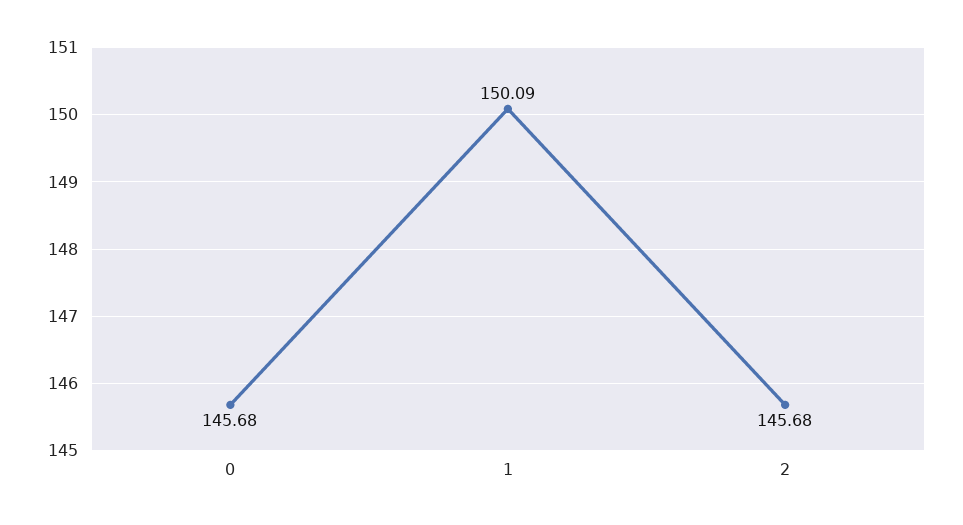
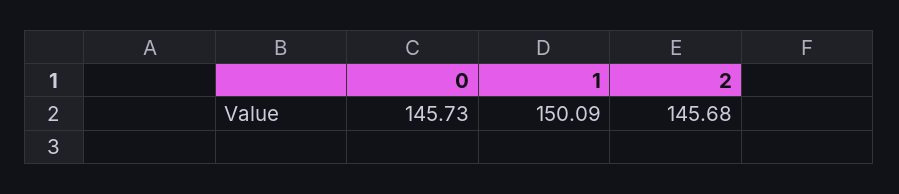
  {
-   "0": 145.68,
+   "0": 145.73,
    "1": 150.09,
    "2": 145.68
  }

